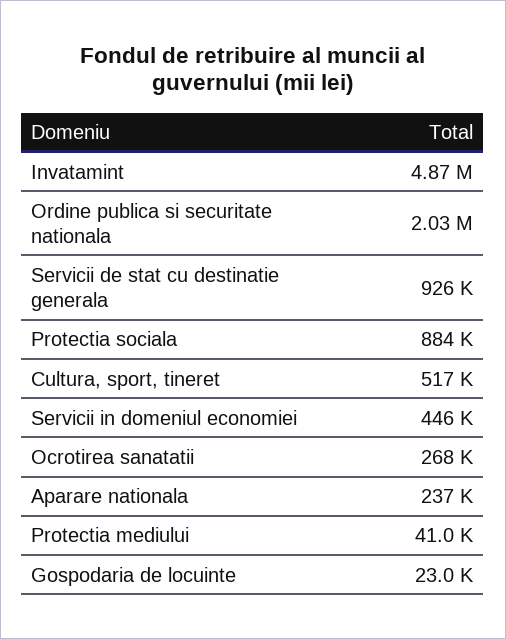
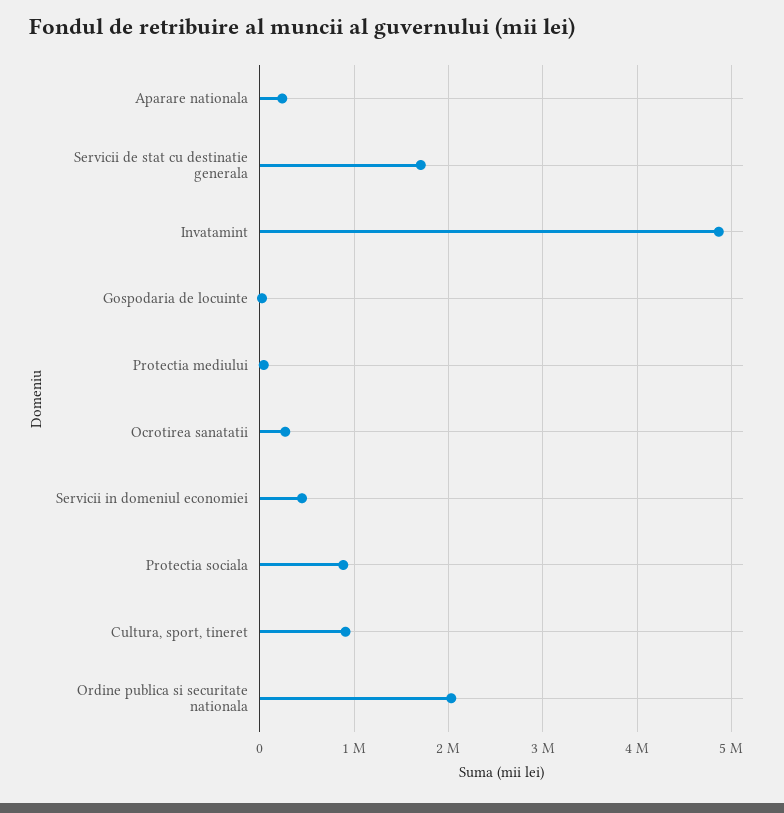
  {
    "Invatamint": 4870000,
    "Ordine publica si securitate nationala": 2030000,
-   "Servicii de stat cu destinatie generala": 926000,
+   "Servicii de stat cu destinatie generala": 1700000,
    "Protectia sociala": 884000,
-   "Cultura, sport, tineret": 517000,
+   "Cultura, sport, tineret": 900000,
    "Servicii in domeniul economiei": 446000,
    "Ocrotirea sanatatii": 268000,
    "Aparare nationala": 237000,
    "Protectia mediului": 41000,
    "Gospodaria de locuinte": 23000
  }

